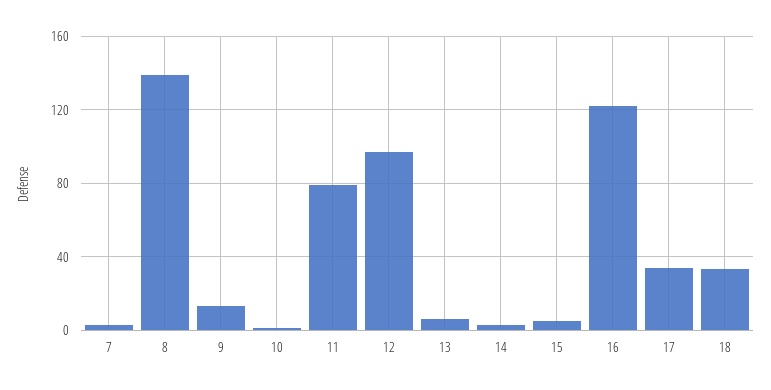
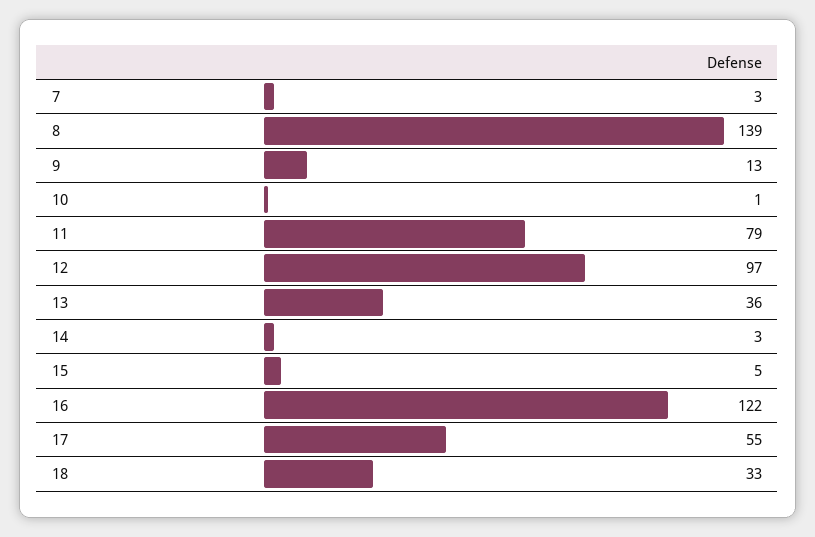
  {
    "7": 3,
    "8": 139,
    "9": 13,
    "10": 1,
    "11": 79,
    "12": 97,
-   "13": 5,
+   "13": 36,
    "14": 3,
    "15": 5,
    "16": 122,
-   "17": 35,
+   "17": 55,
    "18": 33
  }

